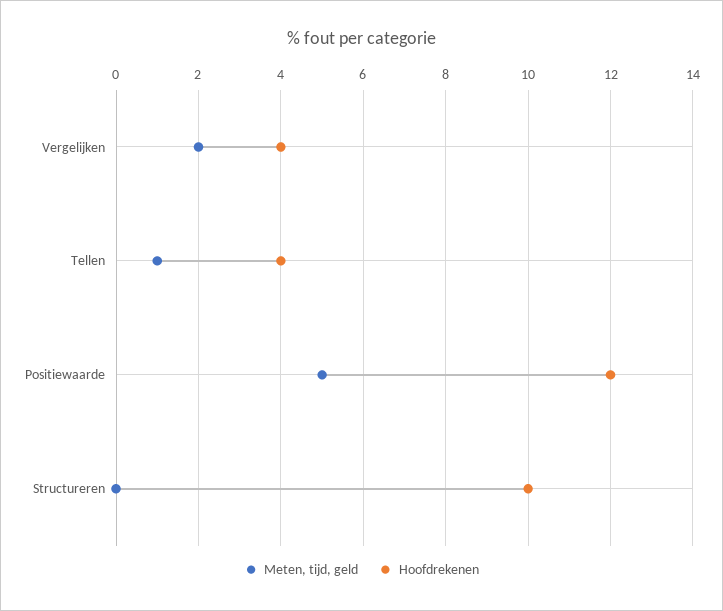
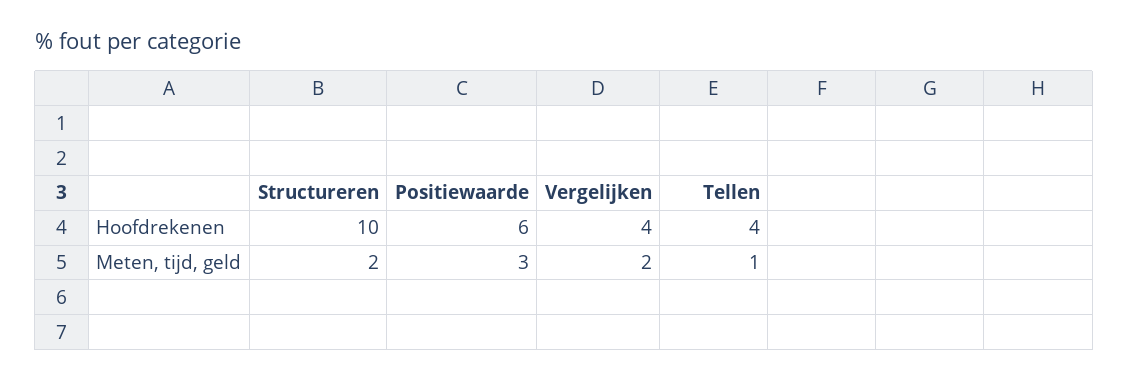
  {
    "Meten, tijd, geld": {
      "Vergelijken": 2,
      "Tellen": 1,
-     "Positiewaarde": 5,
+     "Positiewaarde": 3,
-     "Structureren": 0
+     "Structureren": 2
    },
    "Hoofdrekenen": {
      "Vergelijken": 4,
      "Tellen": 4,
-     "Positiewaarde": 12,
+     "Positiewaarde": 6,
      "Structureren": 10
    }
  }

